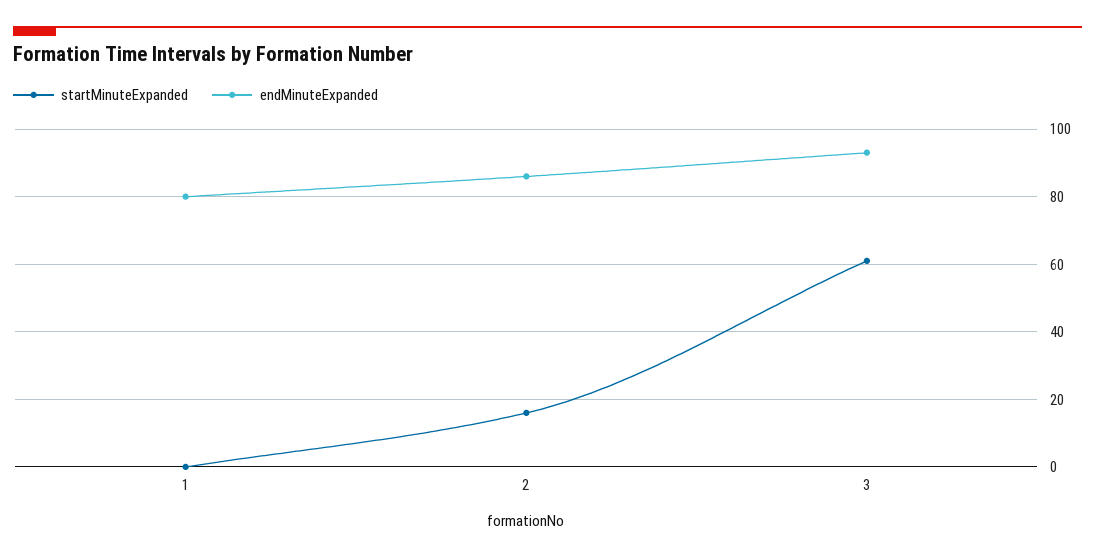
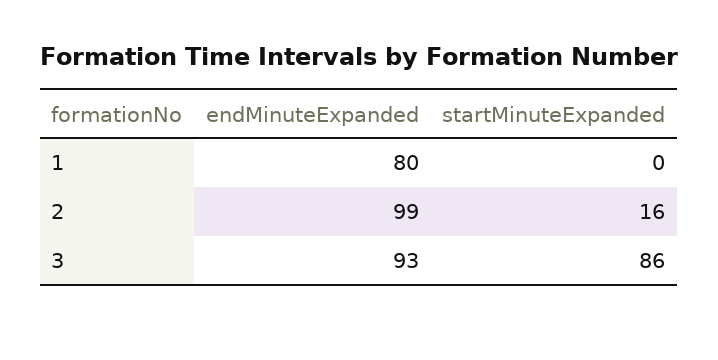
  {
    "startMinuteExpanded": {
      "1": 0,
      "2": 16,
-     "3": 60
+     "3": 86
    },
    "endMinuteExpanded": {
      "1": 80,
-     "2": 85,
+     "2": 99,
      "3": 93
    }
  }

